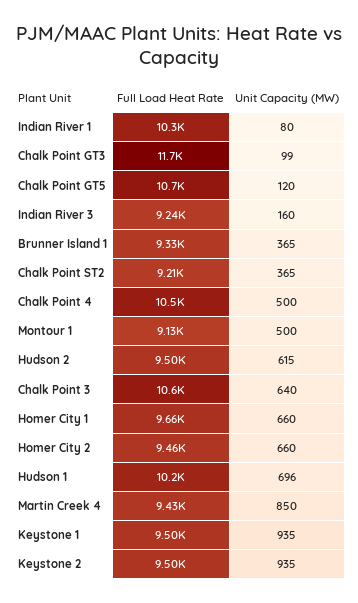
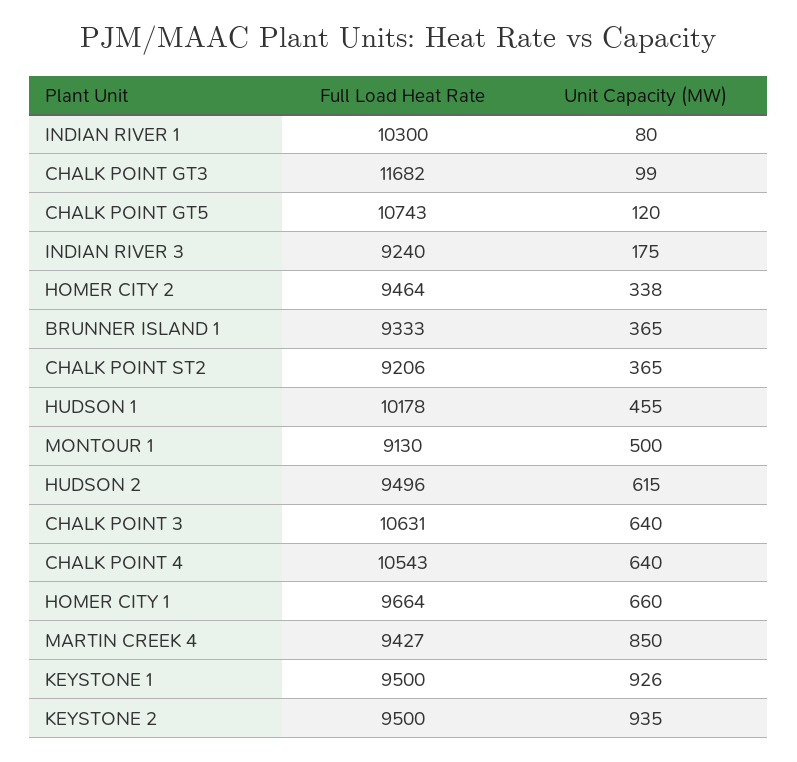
  {
    "Full Load Heat Rate": {
      "Indian River 1": 10300,
      "Chalk Point GT3": 11682,
      "Chalk Point GT5": 10743,
      "Indian River 3": 9240,
      "Brunner Island 1": 9333,
      "Chalk Point ST2": 9206,
      "Chalk Point 4": 10543,
      "Montour 1": 9130,
      "Hudson 2": 9496,
      "Chalk Point 3": 10631,
      "Homer City 1": 9664,
      "Homer City 2": 9464,
      "Hudson 1": 10178,
      "Martin Creek 4": 9427,
      "Keystone 1": 9500,
      "Keystone 2": 9500
    },
    "Unit Capacity (MW)": {
      "Indian River 1": 80,
      "Chalk Point GT3": 99,
      "Chalk Point GT5": 120,
-     "Indian River 3": 160,
+     "Indian River 3": 175,
      "Brunner Island 1": 365,
      "Chalk Point ST2": 365,
-     "Chalk Point 4": 500,
+     "Chalk Point 4": 640,
      "Montour 1": 500,
      "Hudson 2": 615,
      "Chalk Point 3": 640,
      "Homer City 1": 660,
-     "Homer City 2": 660,
+     "Homer City 2": 338,
-     "Hudson 1": 696,
+     "Hudson 1": 455,
      "Martin Creek 4": 850,
-     "Keystone 1": 935,
+     "Keystone 1": 926,
      "Keystone 2": 935
    }
  }

